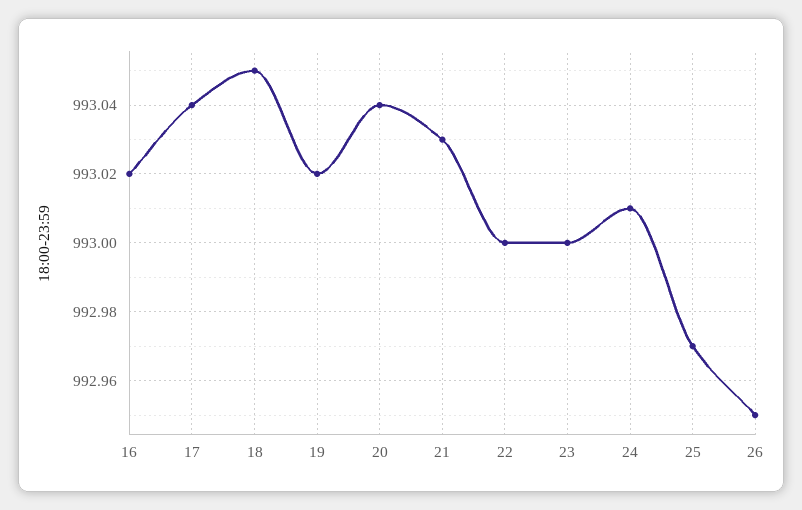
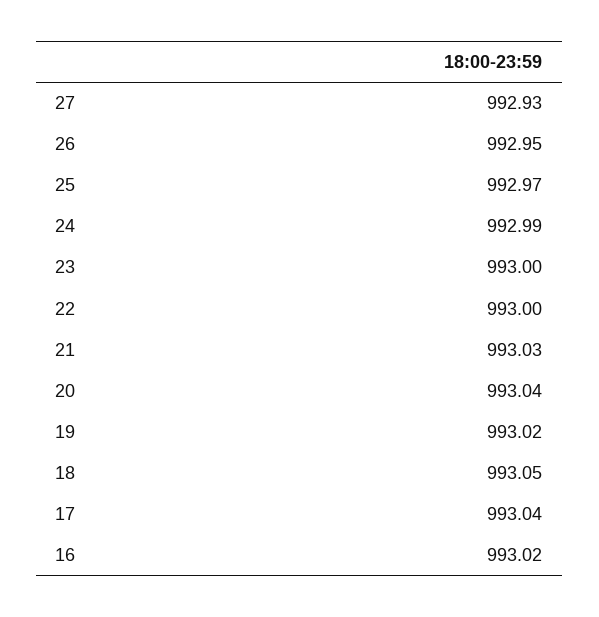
  {
    "16": 993.02,
    "17": 993.04,
    "18": 993.05,
    "19": 993.02,
    "20": 993.04,
    "21": 993.03,
    "22": 993,
    "23": 993,
-   "24": 993.01,
+   "24": 992.99,
    "25": 992.97,
-   "26": 992.95
+   "26": 992.95,
+   "27": 992.93
  }

